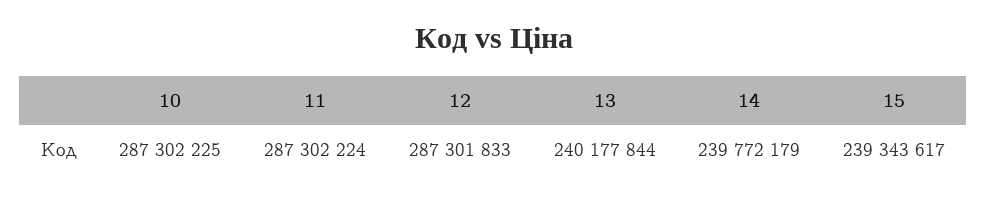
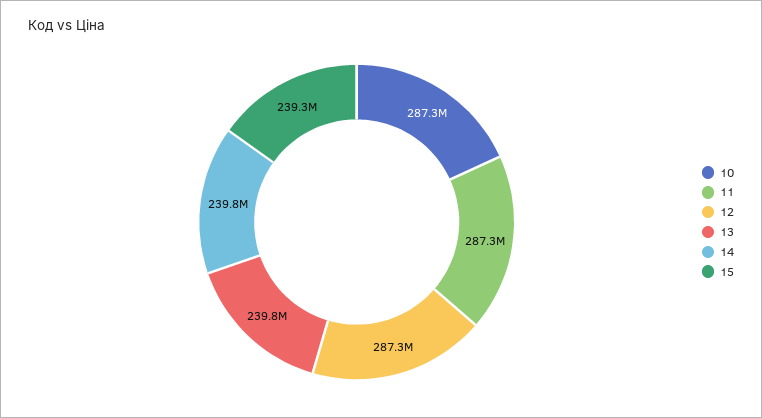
  {
    "10": 287302225,
    "11": 287302224,
    "12": 287301833,
-   "13": 240177844,
+   "13": 239800000,
    "14": 239772179,
    "15": 239343617
  }

